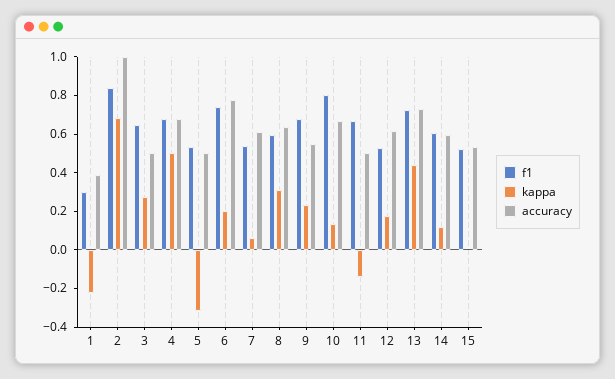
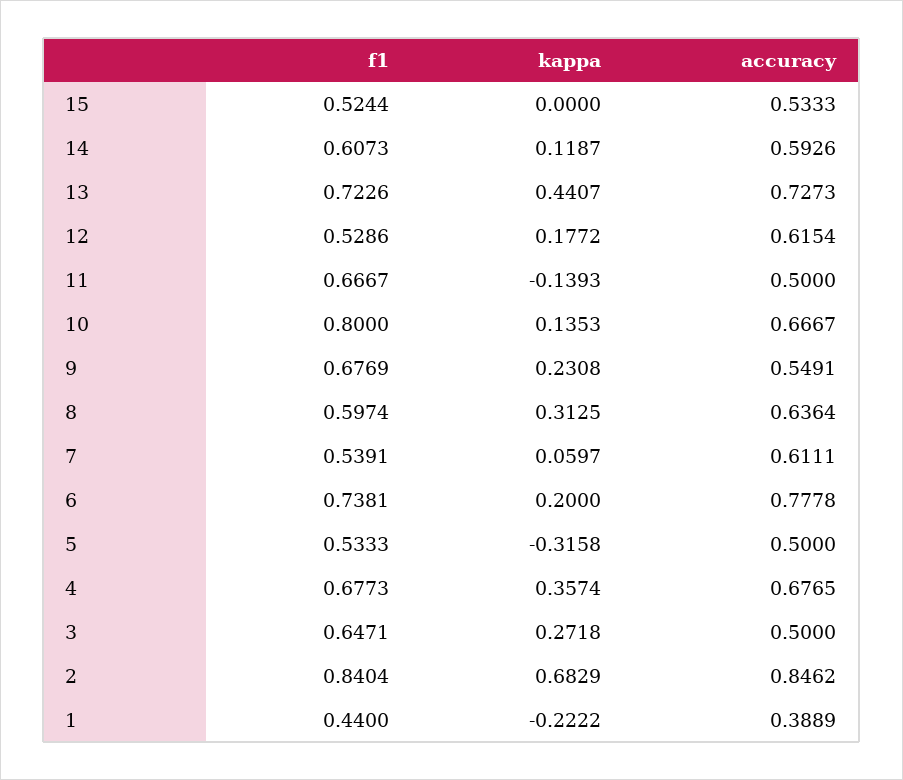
  {
    "f1": {
-     "1": 0.3,
+     "1": 0.44,
      "2": 0.8404,
      "3": 0.6471,
      "4": 0.6773,
      "5": 0.5333,
      "6": 0.7381,
      "7": 0.5391,
      "8": 0.5974,
      "9": 0.6769,
      "10": 0.8,
      "11": 0.6667,
      "12": 0.5286,
      "13": 0.7226,
      "14": 0.6073,
      "15": 0.5244
    },
    "kappa": {
      "1": -0.2222,
      "2": 0.6829,
      "3": 0.2718,
-     "4": 0.5,
+     "4": 0.3574,
      "5": -0.3158,
      "6": 0.2,
      "7": 0.0597,
      "8": 0.3125,
      "9": 0.2308,
      "10": 0.1353,
      "11": -0.1393,
      "12": 0.1772,
      "13": 0.4407,
      "14": 0.1187,
      "15": 0
    },
    "accuracy": {
      "1": 0.3889,
-     "2": 1,
+     "2": 0.8462,
      "3": 0.5,
      "4": 0.6765,
      "5": 0.5,
      "6": 0.7778,
      "7": 0.6111,
      "8": 0.6364,
      "9": 0.5491,
      "10": 0.6667,
      "11": 0.5,
      "12": 0.6154,
      "13": 0.7273,
      "14": 0.5926,
      "15": 0.5333
    }
  }

